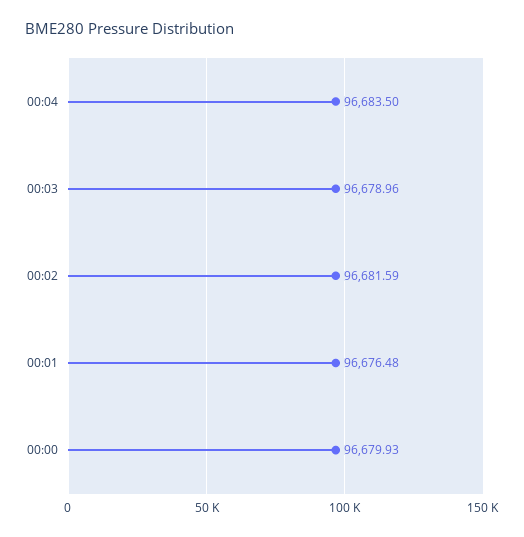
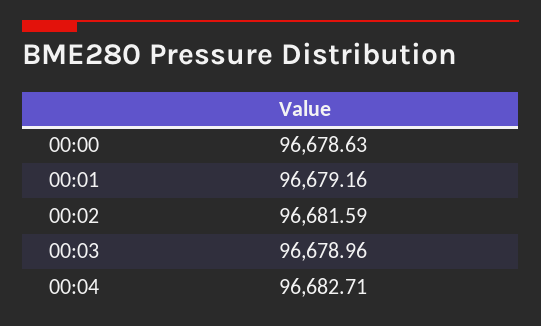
  {
-   "00:04": 96683.5,
+   "00:04": 96682.71,
    "00:03": 96678.96,
    "00:02": 96681.59,
-   "00:01": 96676.48,
+   "00:01": 96679.16,
-   "00:00": 96679.93
+   "00:00": 96678.63
  }

